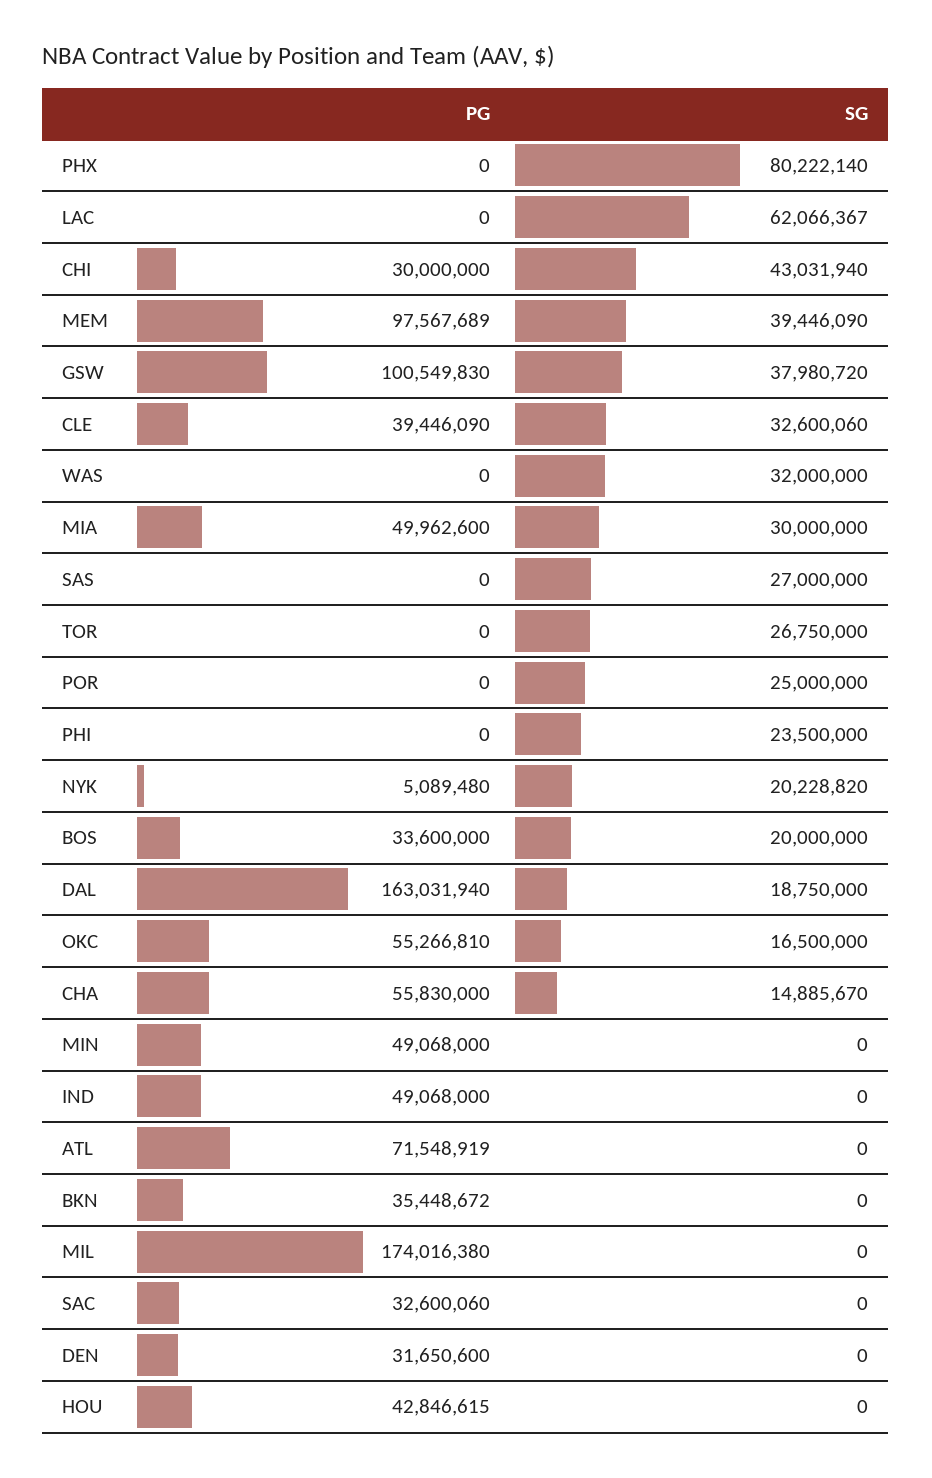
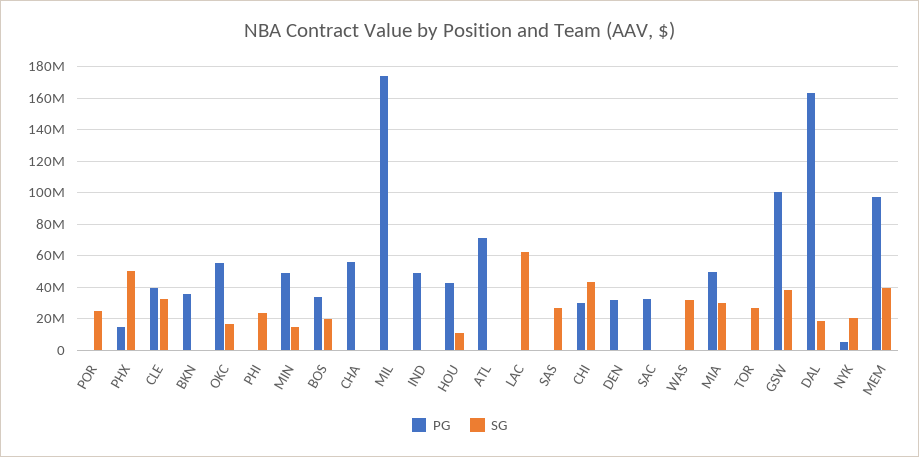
  {
    "PG": {
-     "PHX": 0,
+     "PHX": 15000000,
      "LAC": 0,
      "CHI": 30000000,
      "MEM": 97567689,
      "GSW": 100549830,
      "CLE": 39446090,
      "WAS": 0,
      "MIA": 49962600,
      "SAS": 0,
      "TOR": 0,
      "POR": 0,
      "PHI": 0,
      "NYK": 5089480,
      "BOS": 33600000,
      "DAL": 163031940,
      "OKC": 55266810,
      "CHA": 55830000,
      "MIN": 49068000,
      "IND": 49068000,
      "ATL": 71548919,
      "BKN": 35448672,
      "MIL": 174016380,
      "SAC": 32600060,
      "DEN": 31650600,
      "HOU": 42846615
    },
    "SG": {
-     "PHX": 80222140,
+     "PHX": 50000000,
      "LAC": 62066367,
      "CHI": 43031940,
      "MEM": 39446090,
      "GSW": 37980720,
      "CLE": 32600060,
      "WAS": 32000000,
      "MIA": 30000000,
      "SAS": 27000000,
      "TOR": 26750000,
      "POR": 25000000,
      "PHI": 23500000,
      "NYK": 20228820,
      "BOS": 20000000,
      "DAL": 18750000,
      "OKC": 16500000,
-     "CHA": 14885670,
+     "CHA": 0,
-     "MIN": 0,
+     "MIN": 15000000,
      "IND": 0,
      "ATL": 0,
      "BKN": 0,
      "MIL": 0,
      "SAC": 0,
      "DEN": 0,
-     "HOU": 0
+     "HOU": 10000000
    }
  }

